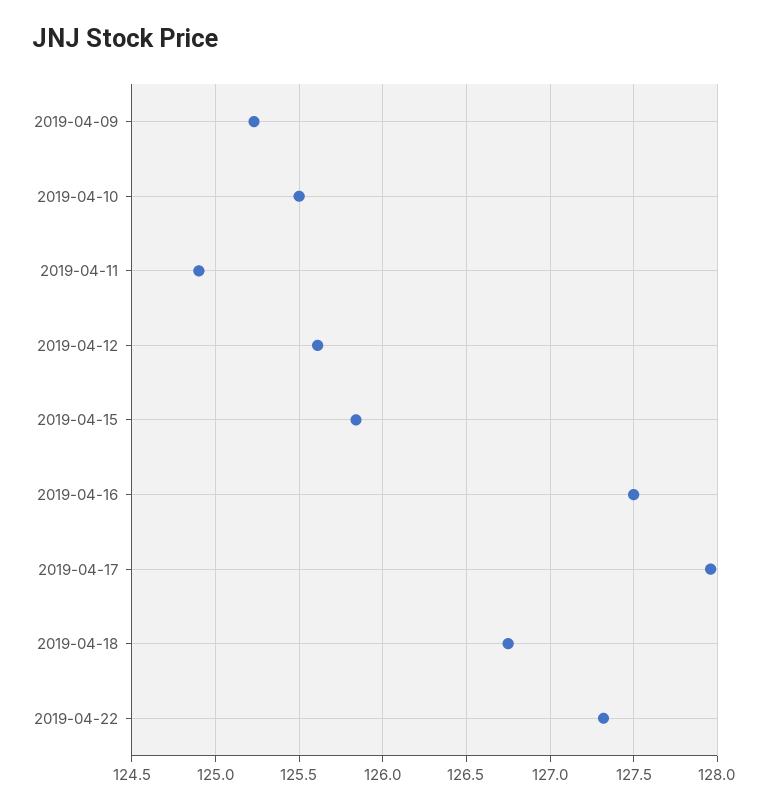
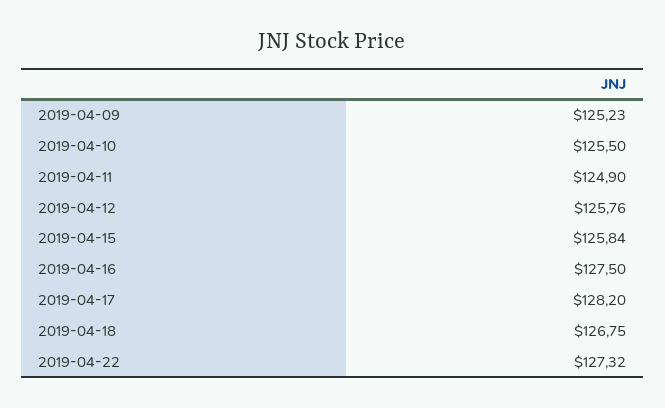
  {
    "2019-04-09": 125.23,
    "2019-04-10": 125.5,
    "2019-04-11": 124.9,
-   "2019-04-12": 125.6,
+   "2019-04-12": 125.76,
    "2019-04-15": 125.84,
    "2019-04-16": 127.5,
-   "2019-04-17": 127.95,
+   "2019-04-17": 128.2,
    "2019-04-18": 126.75,
    "2019-04-22": 127.32
  }

